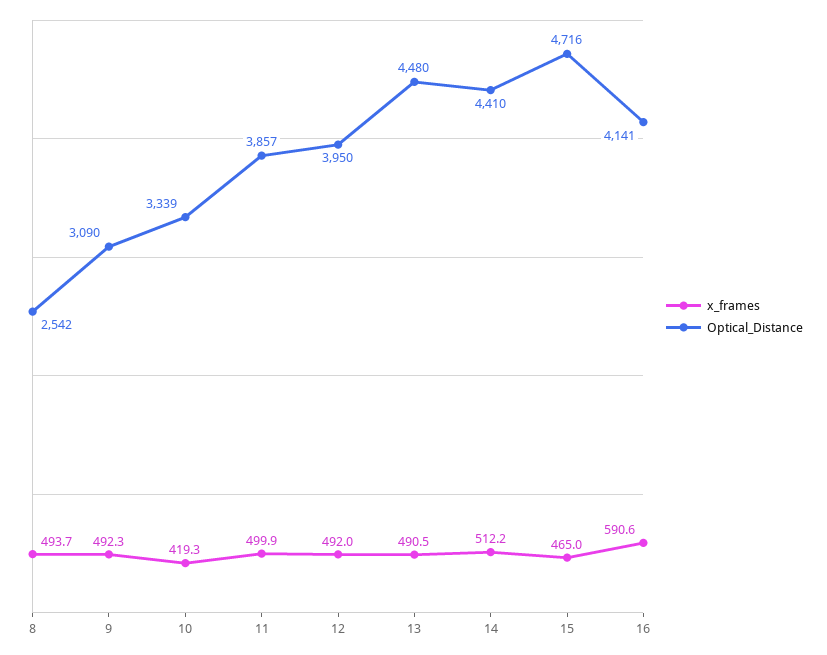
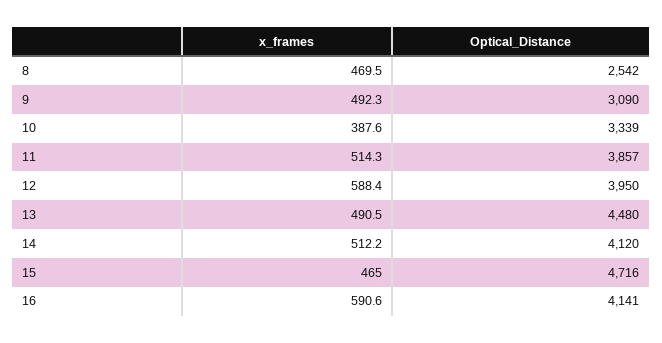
  {
    "x_frames": {
-     "8": 493.7,
+     "8": 469.5,
      "9": 492.3,
-     "10": 419.3,
+     "10": 387.6,
-     "11": 499.9,
+     "11": 514.3,
-     "12": 492,
+     "12": 588.4,
      "13": 490.5,
      "14": 512.2,
      "15": 465,
      "16": 590.6
    },
    "Optical_Distance": {
      "8": 2542,
      "9": 3090,
      "10": 3339,
      "11": 3857,
      "12": 3950,
      "13": 4480,
-     "14": 4410,
+     "14": 4120,
      "15": 4716,
      "16": 4141
    }
  }

